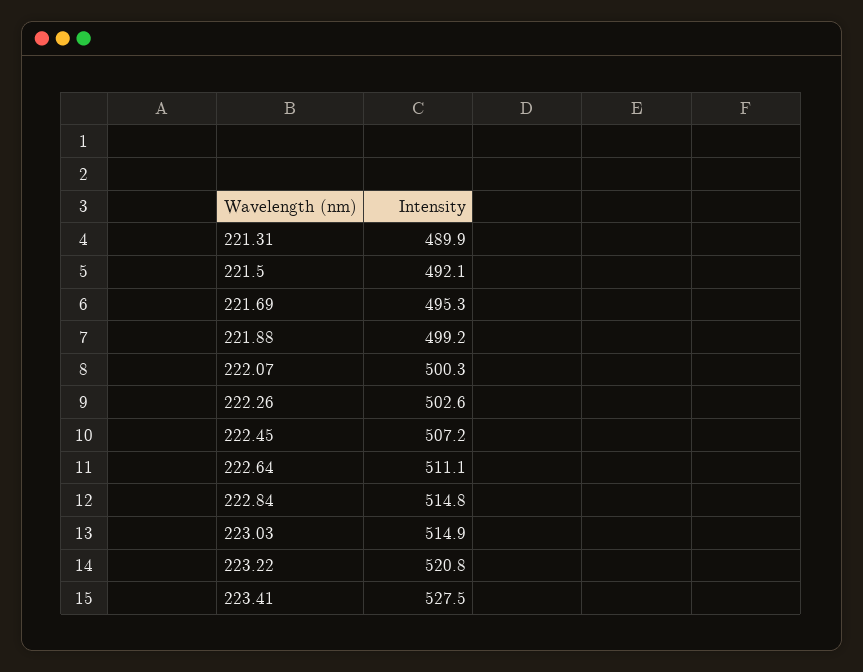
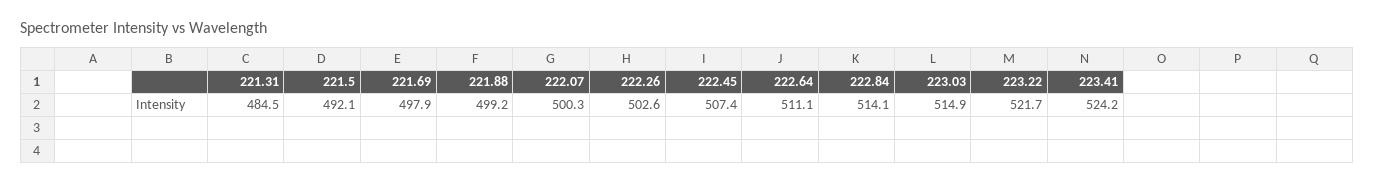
  {
-   "221.31": 489.9,
+   "221.31": 484.5,
    "221.5": 492.1,
-   "221.69": 495.3,
+   "221.69": 497.9,
    "221.88": 499.2,
    "222.07": 500.3,
    "222.26": 502.6,
-   "222.45": 507.2,
+   "222.45": 507.4,
    "222.64": 511.1,
-   "222.84": 514.8,
+   "222.84": 514.1,
    "223.03": 514.9,
-   "223.22": 520.8,
+   "223.22": 521.7,
-   "223.41": 527.5
+   "223.41": 524.2
  }

